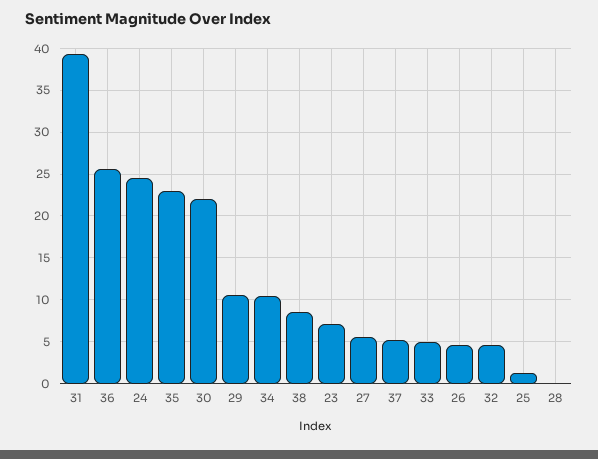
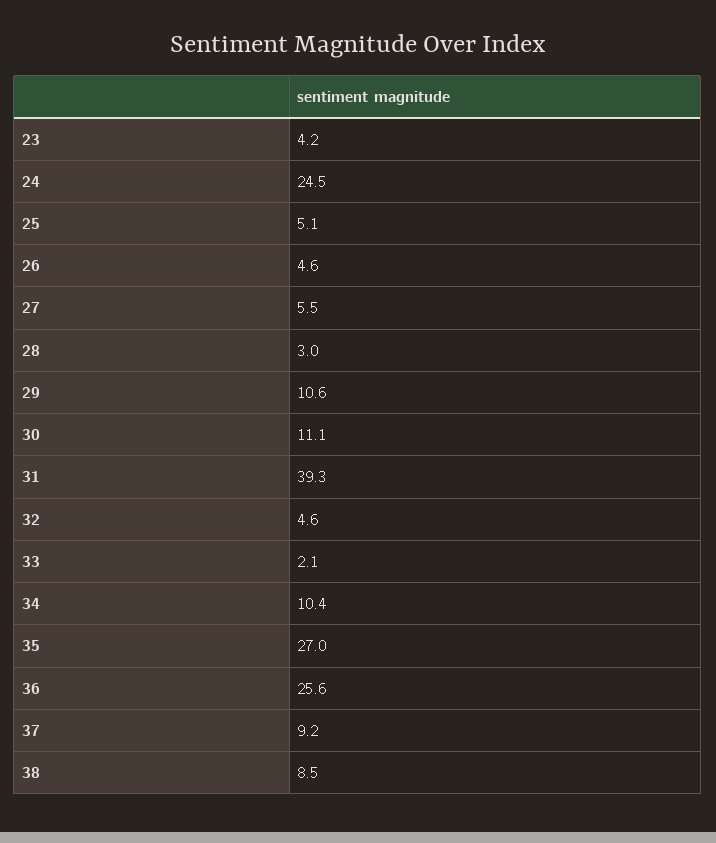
  {
    "31": 39.3,
    "36": 25.6,
    "24": 24.5,
-   "35": 23,
+   "35": 27,
-   "30": 22,
+   "30": 11.1,
    "29": 10.6,
    "34": 10.4,
    "38": 8.5,
-   "23": 7,
+   "23": 4.2,
    "27": 5.5,
-   "37": 5,
+   "37": 9.2,
-   "33": 5,
+   "33": 2.1,
    "26": 4.6,
    "32": 4.6,
-   "25": 1,
+   "25": 5.1,
-   "28": 0
+   "28": 3
  }

